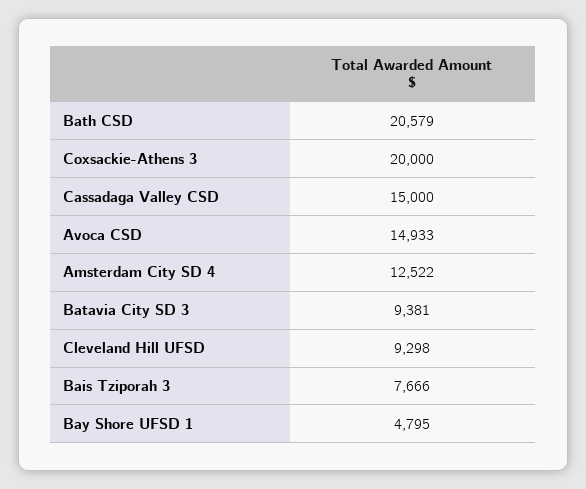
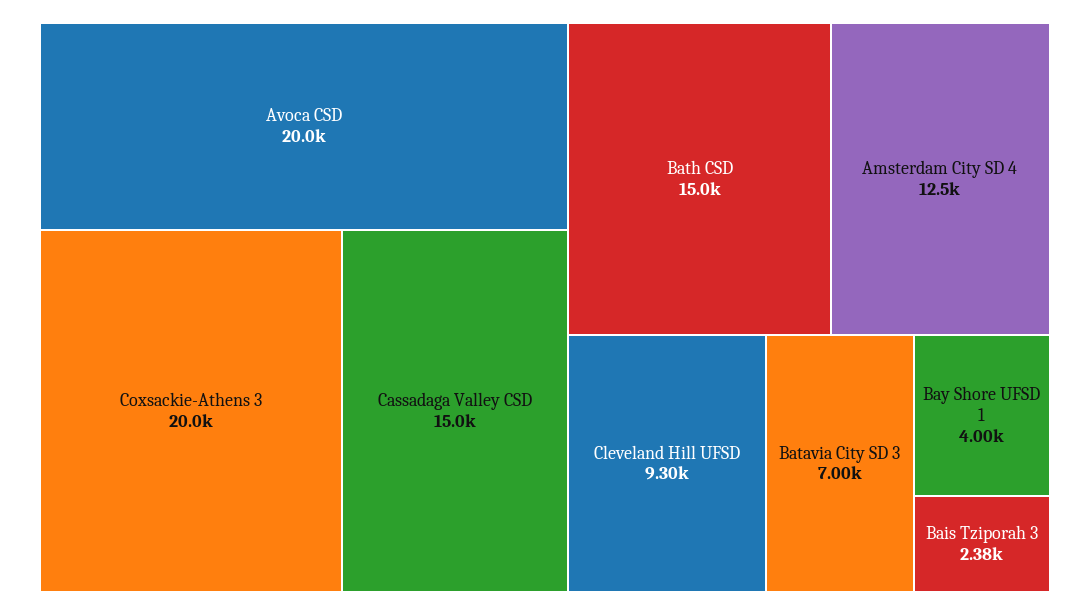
  {
-   "Bath CSD": 20579,
+   "Bath CSD": 15000,
    "Coxsackie-Athens 3": 20000,
    "Cassadaga Valley CSD": 15000,
-   "Avoca CSD": 14933,
+   "Avoca CSD": 20000,
    "Amsterdam City SD 4": 12522,
-   "Batavia City SD 3": 9381,
+   "Batavia City SD 3": 7000,
    "Cleveland Hill UFSD": 9298,
-   "Bais Tziporah 3": 7666,
+   "Bais Tziporah 3": 2380,
-   "Bay Shore UFSD 1": 4795
+   "Bay Shore UFSD 1": 4000
  }

